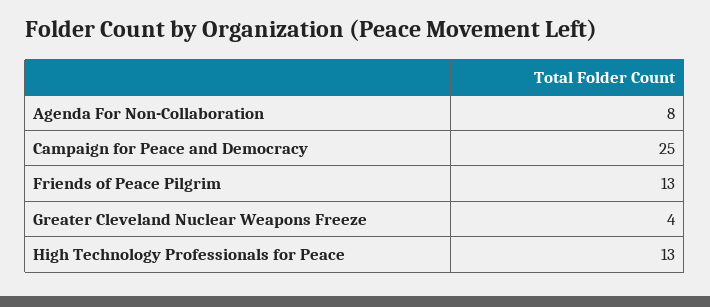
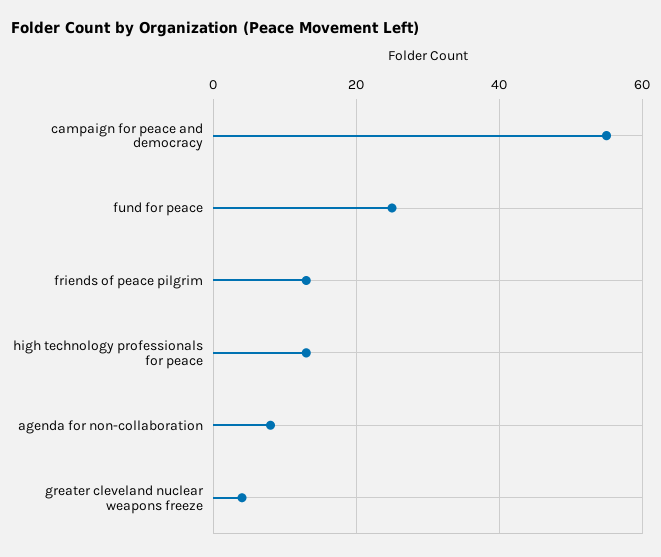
  {
    "Agenda For Non-Collaboration": 8,
-   "Campaign for Peace and Democracy": 25,
+   "Campaign for Peace and Democracy": 55,
    "Friends of Peace Pilgrim": 13,
    "Greater Cleveland Nuclear Weapons Freeze": 4,
-   "High Technology Professionals for Peace": 13
+   "High Technology Professionals for Peace": 13,
+   "fund for peace": 25
  }

